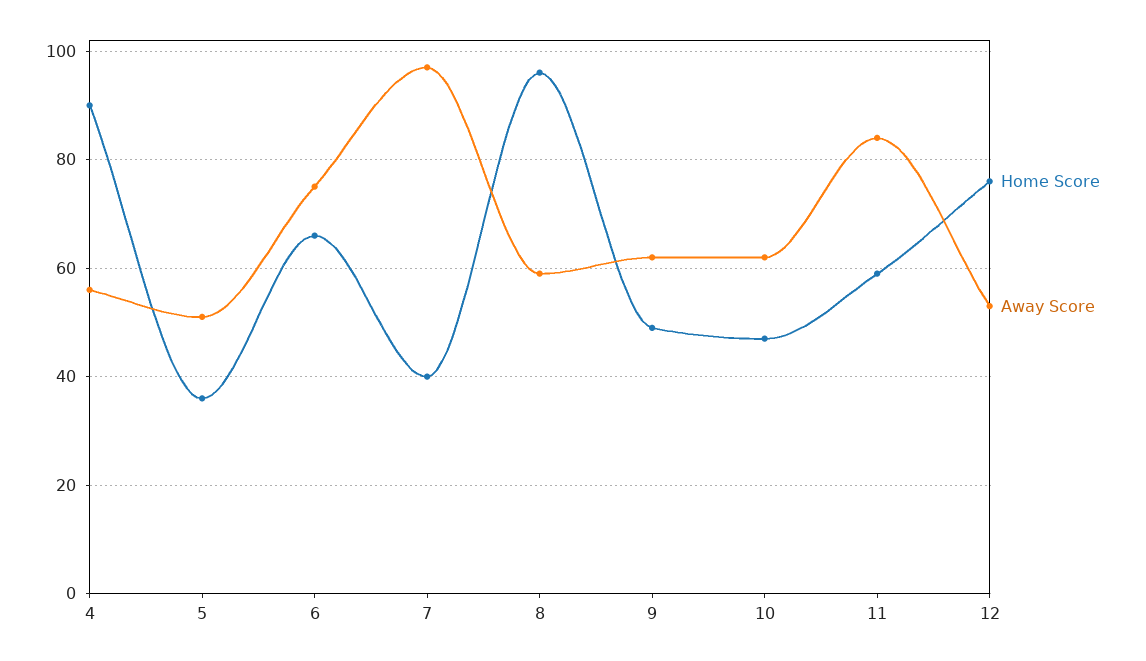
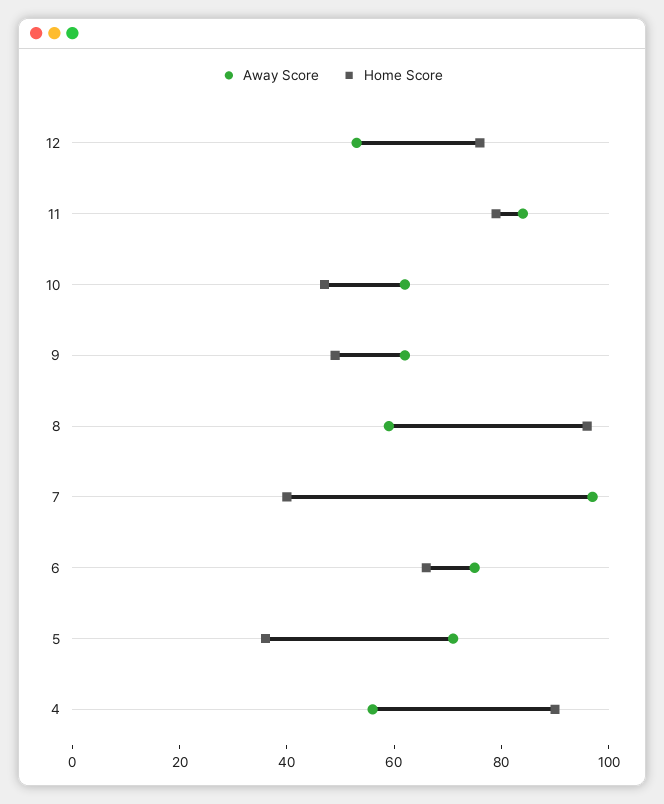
  {
    "Home Score": {
      "4": 90,
      "5": 35,
      "6": 65,
      "7": 40,
      "8": 95,
      "9": 50,
      "10": 45,
-     "11": 60,
+     "11": 80,
      "12": 75
    },
    "Away Score": {
      "4": 55,
-     "5": 50,
+     "5": 70,
      "6": 75,
      "7": 95,
      "8": 60,
      "9": 60,
      "10": 60,
      "11": 85,
      "12": 55
    }
  }

